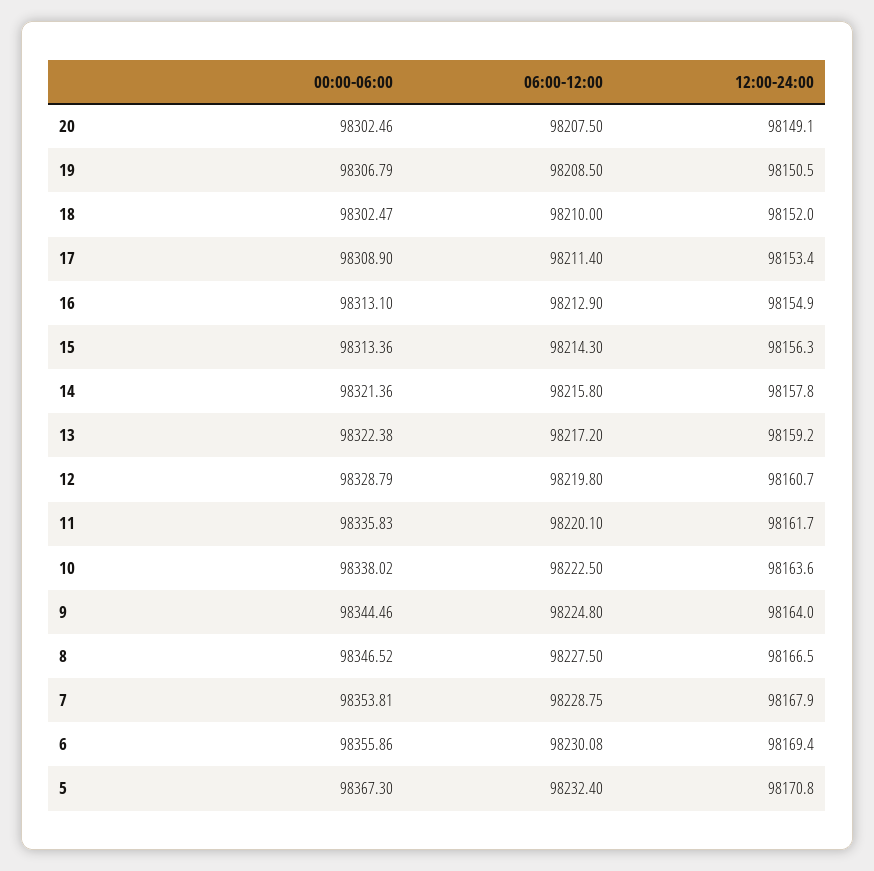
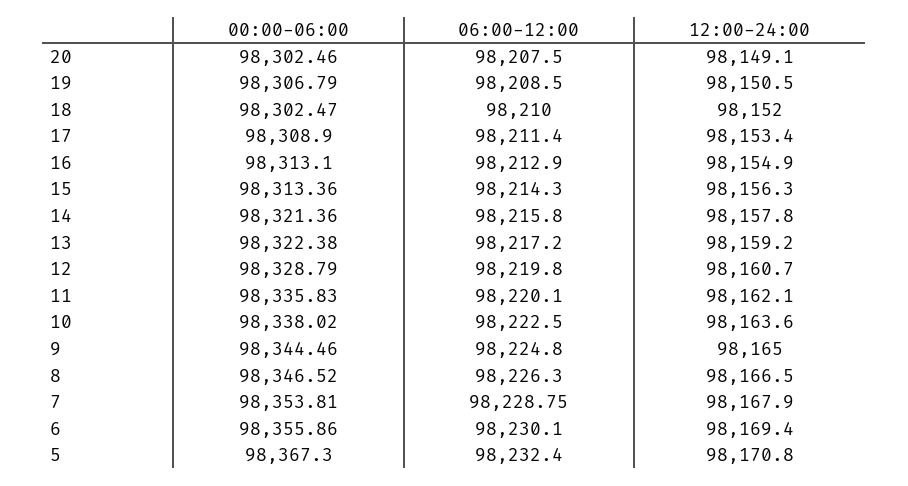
  {
    "00:00-06:00": {
      "20": 98302.46,
      "19": 98306.79,
      "18": 98302.47,
      "17": 98308.9,
      "16": 98313.1,
      "15": 98313.36,
      "14": 98321.36,
      "13": 98322.38,
      "12": 98328.79,
      "11": 98335.83,
      "10": 98338.02,
      "9": 98344.46,
      "8": 98346.52,
      "7": 98353.81,
      "6": 98355.86,
      "5": 98367.3
    },
    "06:00-12:00": {
      "20": 98207.5,
      "19": 98208.5,
      "18": 98210,
      "17": 98211.4,
      "16": 98212.9,
      "15": 98214.3,
      "14": 98215.8,
      "13": 98217.2,
      "12": 98219.8,
      "11": 98220.1,
      "10": 98222.5,
      "9": 98224.8,
-     "8": 98227.5,
+     "8": 98226.3,
      "7": 98228.75,
-     "6": 98230.08,
+     "6": 98230.1,
      "5": 98232.4
    },
    "12:00-24:00": {
      "20": 98149.1,
      "19": 98150.5,
      "18": 98152,
      "17": 98153.4,
      "16": 98154.9,
      "15": 98156.3,
      "14": 98157.8,
      "13": 98159.2,
      "12": 98160.7,
-     "11": 98161.7,
+     "11": 98162.1,
      "10": 98163.6,
-     "9": 98164,
+     "9": 98165,
      "8": 98166.5,
      "7": 98167.9,
      "6": 98169.4,
      "5": 98170.8
    }
  }

